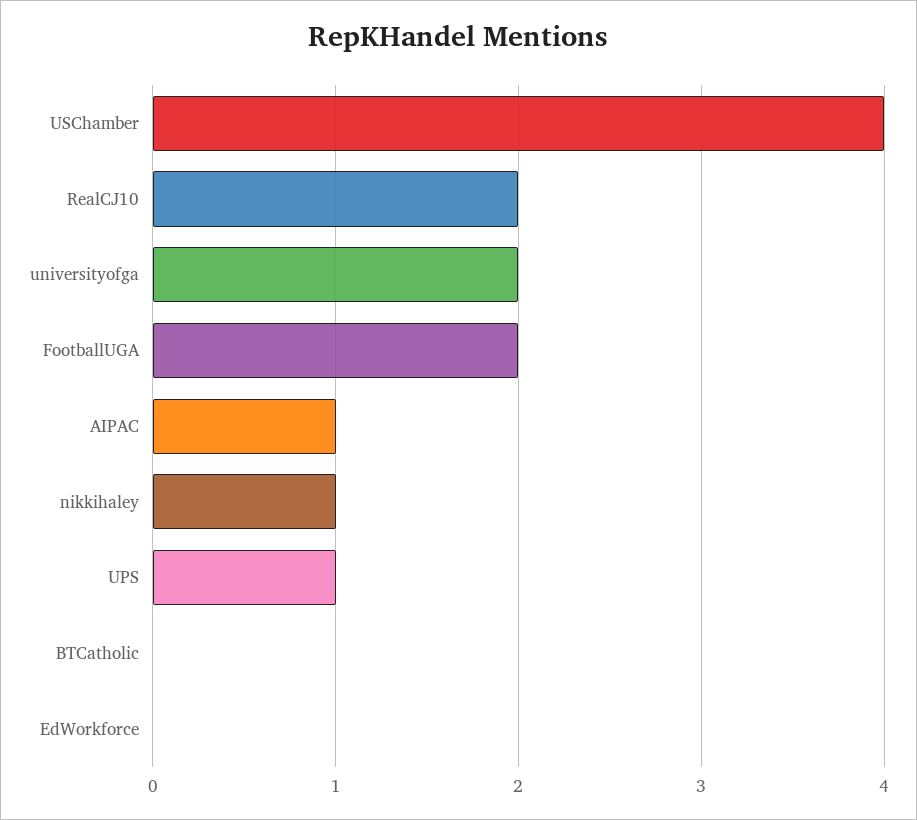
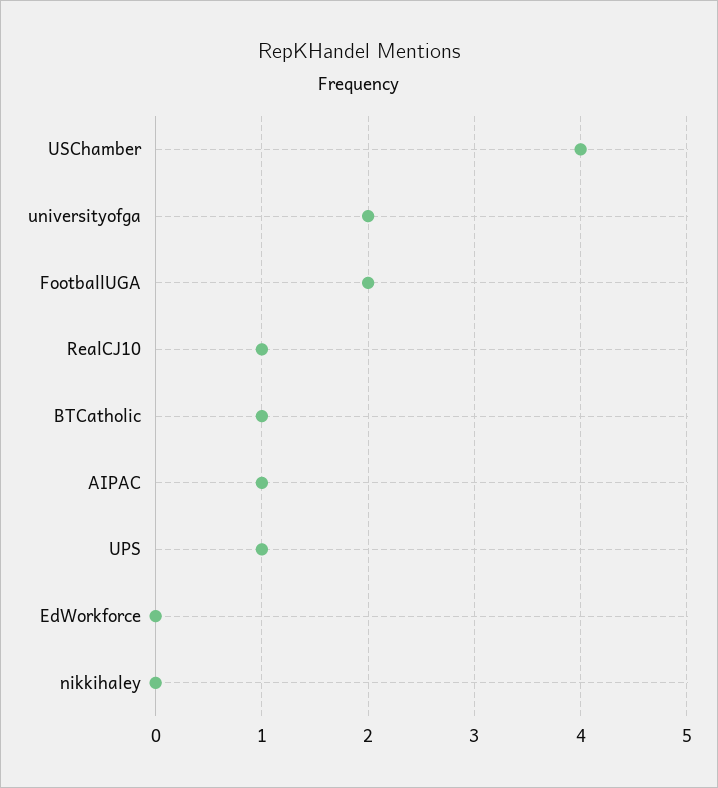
  {
    "USChamber": 4,
-   "RealCJ10": 2,
+   "RealCJ10": 1,
    "universityofga": 2,
    "FootballUGA": 2,
    "AIPAC": 1,
-   "nikkihaley": 1,
+   "nikkihaley": 0,
    "UPS": 1,
-   "BTCatholic": 0,
+   "BTCatholic": 1,
    "EdWorkforce": 0
  }

